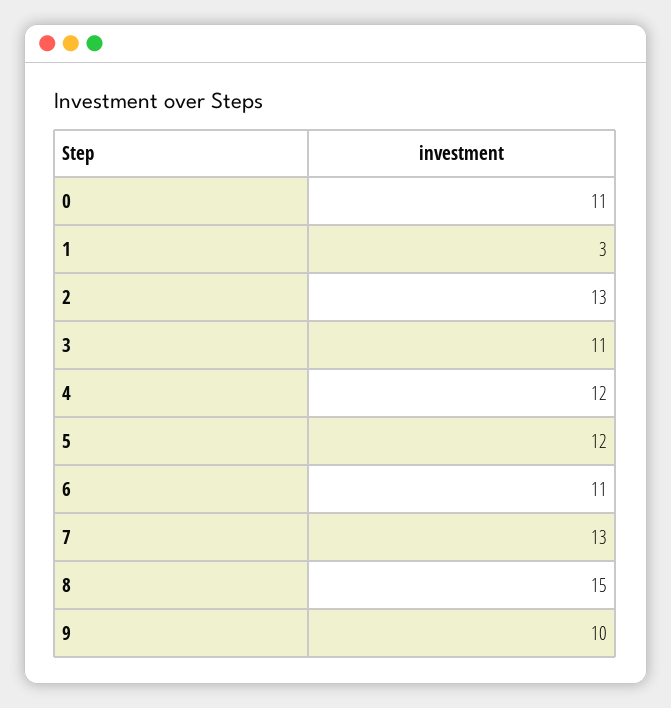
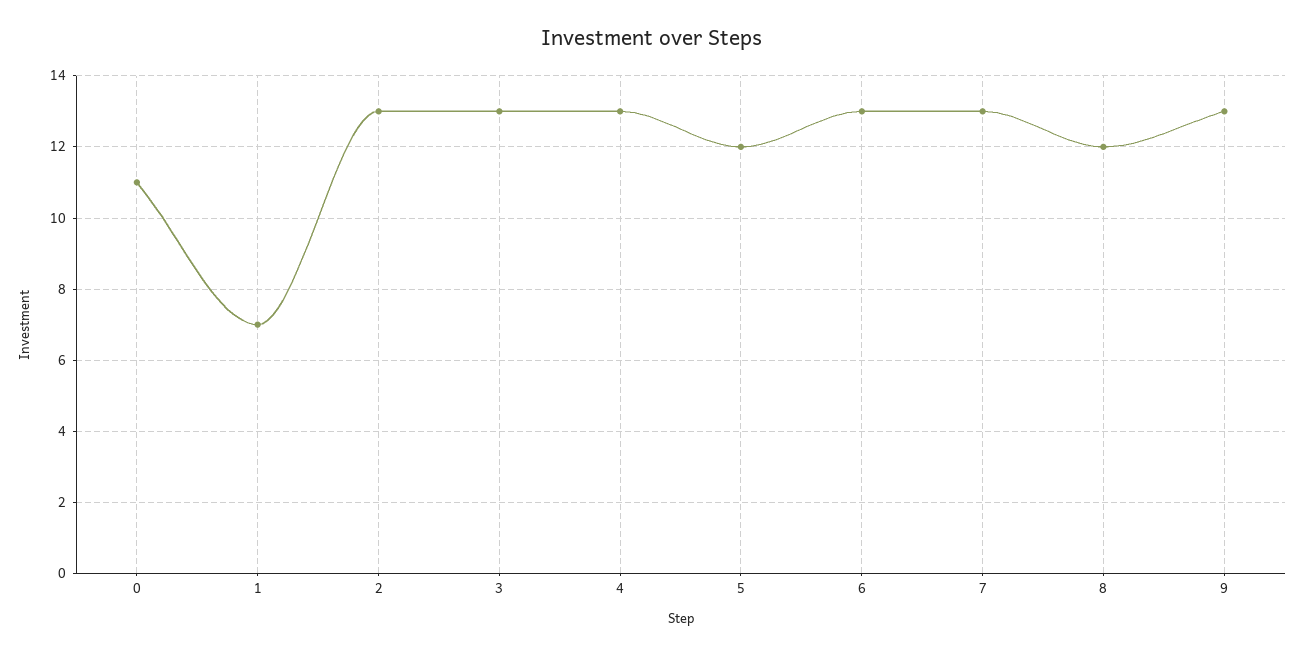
  {
    "0": 11,
-   "1": 3,
+   "1": 7,
    "2": 13,
-   "3": 11,
+   "3": 13,
-   "4": 12,
+   "4": 13,
    "5": 12,
-   "6": 11,
+   "6": 13,
    "7": 13,
-   "8": 15,
+   "8": 12,
-   "9": 10
+   "9": 13
  }

